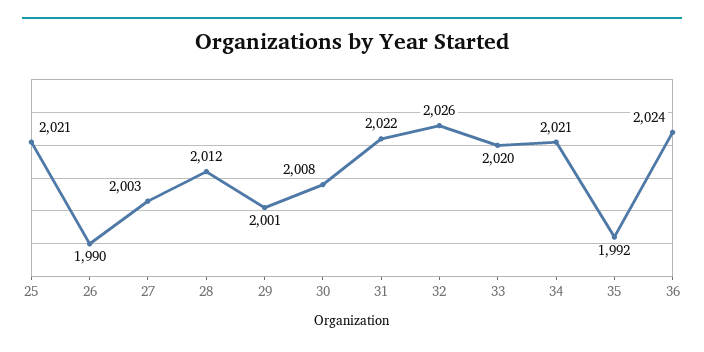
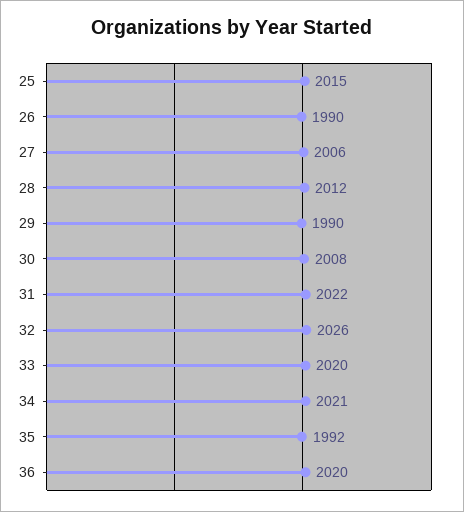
  {
-   "25": 2021,
+   "25": 2015,
    "26": 1990,
-   "27": 2003,
+   "27": 2006,
    "28": 2012,
-   "29": 2001,
+   "29": 1990,
    "30": 2008,
    "31": 2022,
    "32": 2026,
    "33": 2020,
    "34": 2021,
    "35": 1992,
-   "36": 2024
+   "36": 2020
  }

